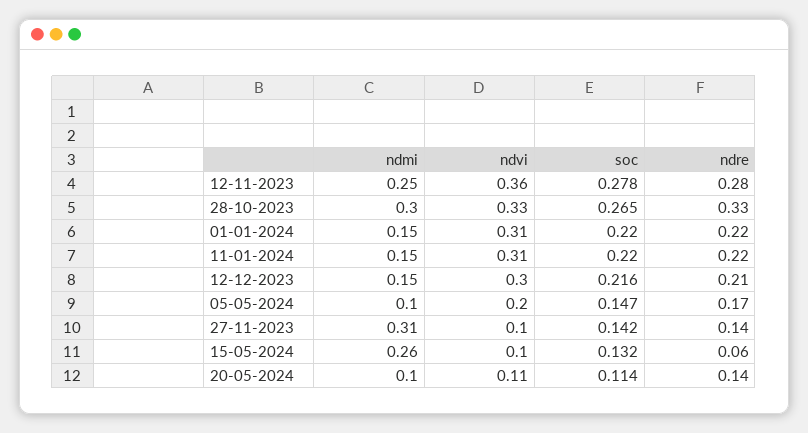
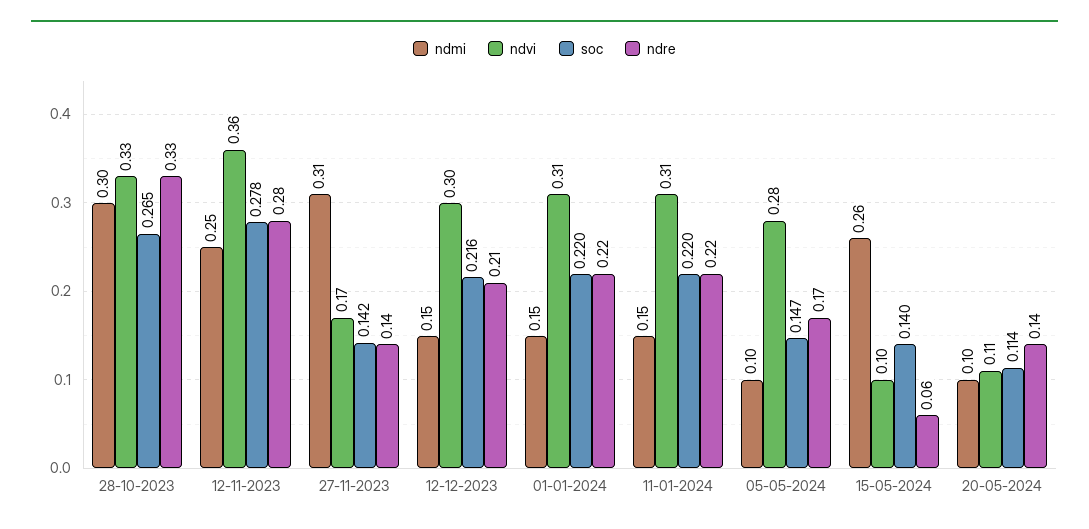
  {
    "ndmi": {
      "12-11-2023": 0.25,
      "28-10-2023": 0.3,
      "01-01-2024": 0.15,
      "11-01-2024": 0.15,
      "12-12-2023": 0.15,
      "05-05-2024": 0.1,
      "27-11-2023": 0.31,
      "15-05-2024": 0.26,
      "20-05-2024": 0.1
    },
    "ndvi": {
      "12-11-2023": 0.36,
      "28-10-2023": 0.33,
      "01-01-2024": 0.31,
      "11-01-2024": 0.31,
      "12-12-2023": 0.3,
-     "05-05-2024": 0.2,
+     "05-05-2024": 0.28,
-     "27-11-2023": 0.1,
+     "27-11-2023": 0.17,
      "15-05-2024": 0.1,
      "20-05-2024": 0.11
    },
    "soc": {
      "12-11-2023": 0.278,
      "28-10-2023": 0.265,
      "01-01-2024": 0.22,
      "11-01-2024": 0.22,
      "12-12-2023": 0.216,
      "05-05-2024": 0.147,
      "27-11-2023": 0.142,
-     "15-05-2024": 0.132,
+     "15-05-2024": 0.14,
      "20-05-2024": 0.114
    },
    "ndre": {
      "12-11-2023": 0.28,
      "28-10-2023": 0.33,
      "01-01-2024": 0.22,
      "11-01-2024": 0.22,
      "12-12-2023": 0.21,
      "05-05-2024": 0.17,
      "27-11-2023": 0.14,
      "15-05-2024": 0.06,
      "20-05-2024": 0.14
    }
  }

